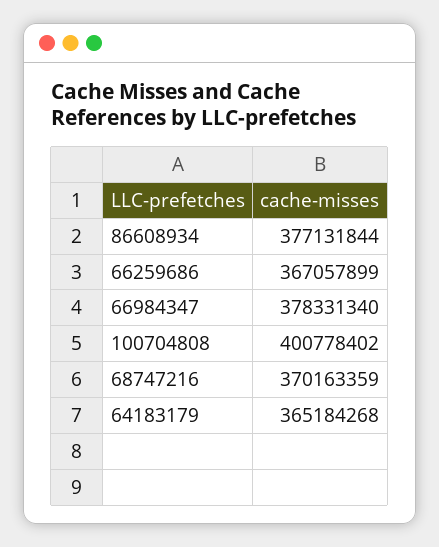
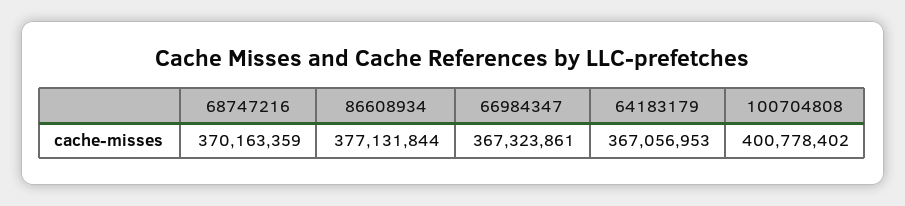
  {
    "86608934": 377131844,
-   "66259686": 367057899,
-   "66984347": 378331340,
+   "66984347": 367323861,
    "100704808": 400778402,
    "68747216": 370163359,
-   "64183179": 365184268
+   "64183179": 367056953
  }

